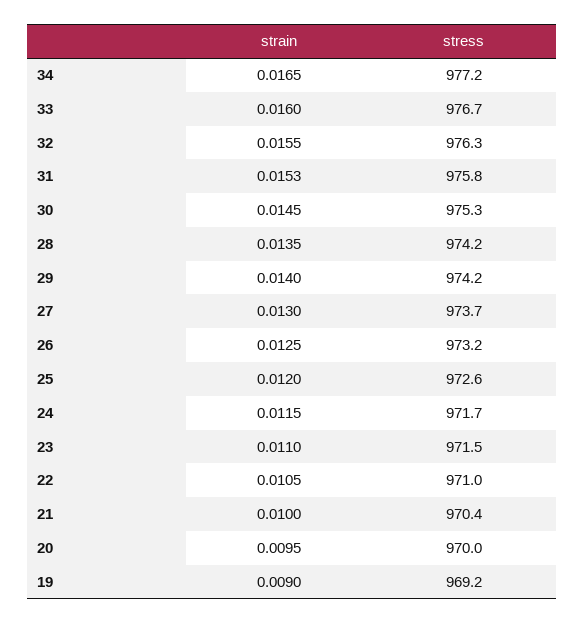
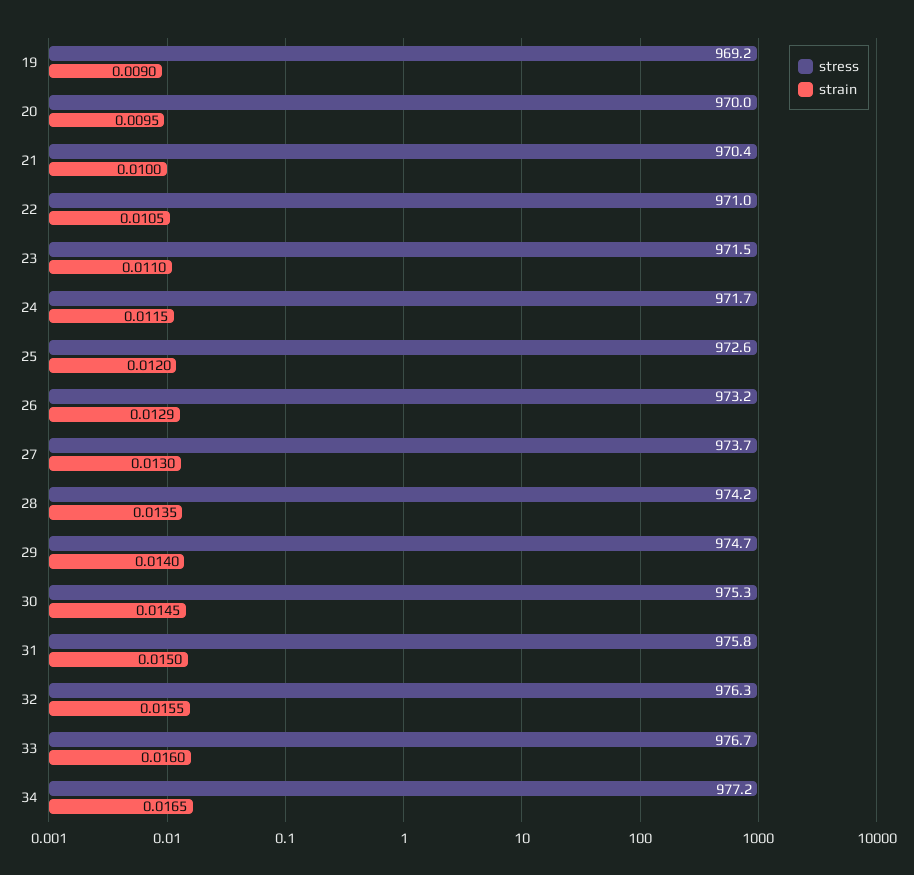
  {
    "strain": {
      "34": 0.0165,
      "33": 0.016,
      "32": 0.0155,
-     "31": 0.0153,
+     "31": 0.015,
      "30": 0.0145,
      "28": 0.0135,
      "29": 0.014,
      "27": 0.013,
-     "26": 0.0125,
+     "26": 0.0129,
      "25": 0.012,
      "24": 0.0115,
      "23": 0.011,
      "22": 0.0105,
      "21": 0.01,
      "20": 0.0095,
      "19": 0.009
    },
    "stress": {
      "34": 977.2,
      "33": 976.7,
      "32": 976.3,
      "31": 975.8,
      "30": 975.3,
      "28": 974.2,
-     "29": 974.2,
+     "29": 974.7,
      "27": 973.7,
      "26": 973.2,
      "25": 972.6,
      "24": 971.7,
      "23": 971.5,
      "22": 971,
      "21": 970.4,
      "20": 970,
      "19": 969.2
    }
  }

